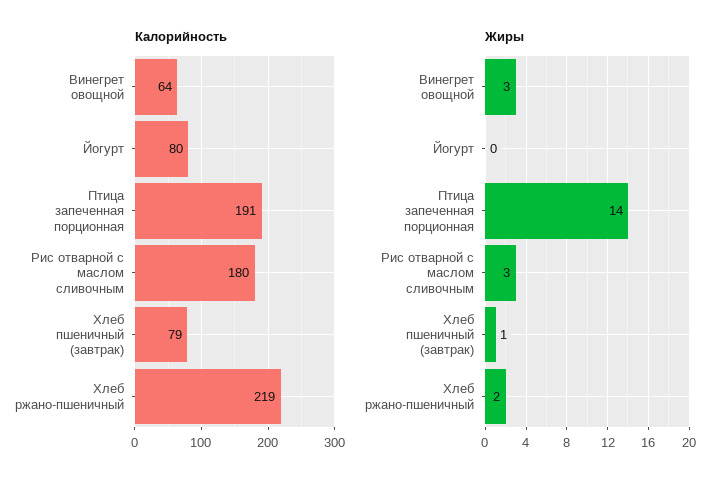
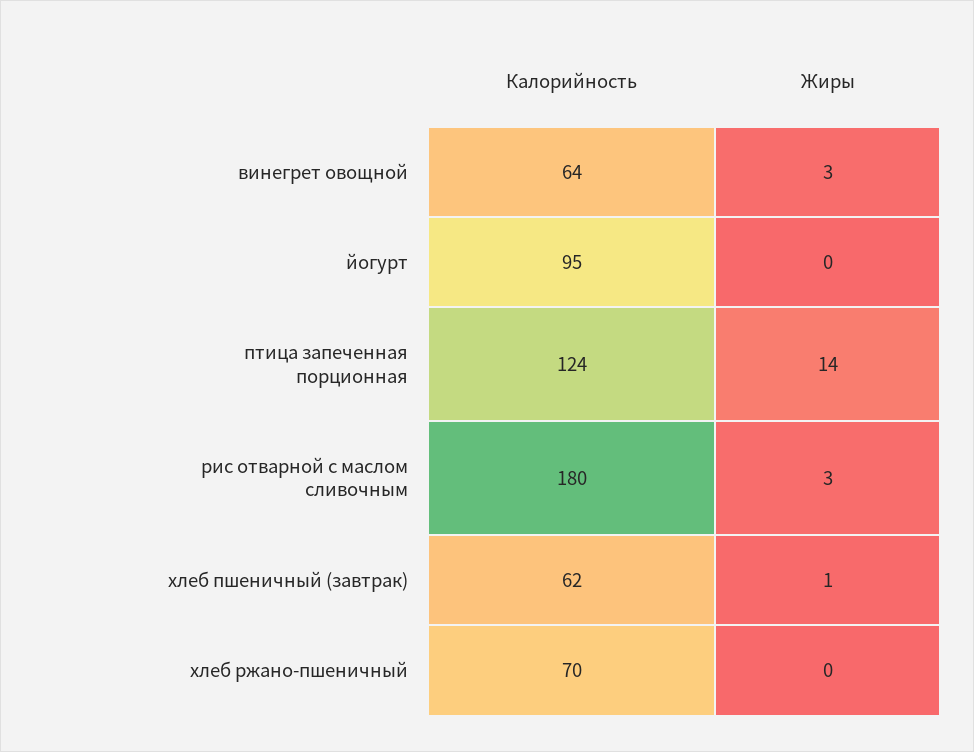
  {
    "Калорийность": {
      "Винегрет овощной": 64,
-     "Йогурт": 80,
+     "Йогурт": 95,
-     "Птица запеченная порционная": 191,
+     "Птица запеченная порционная": 124,
      "Рис отварной с маслом сливочным": 180,
-     "Хлеб пшеничный (завтрак)": 79,
+     "Хлеб пшеничный (завтрак)": 62,
-     "Хлеб ржано-пшеничный": 219
+     "Хлеб ржано-пшеничный": 70
    },
    "Жиры": {
      "Винегрет овощной": 3,
      "Йогурт": 0,
      "Птица запеченная порционная": 14,
      "Рис отварной с маслом сливочным": 3,
      "Хлеб пшеничный (завтрак)": 1,
-     "Хлеб ржано-пшеничный": 2
+     "Хлеб ржано-пшеничный": 0
    }
  }

